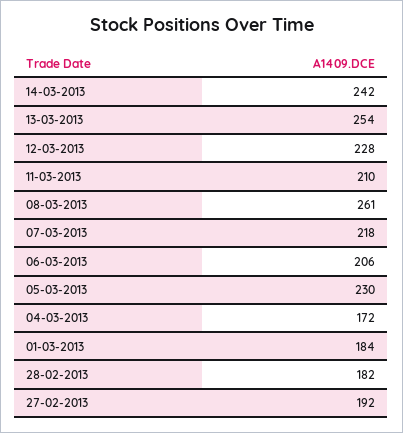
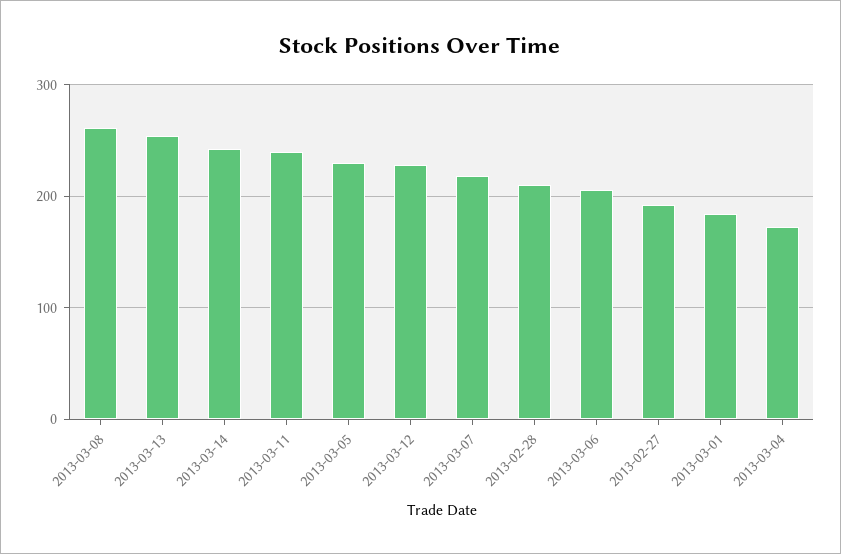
  {
    "14-03-2013": 242,
    "13-03-2013": 254,
    "12-03-2013": 228,
-   "11-03-2013": 210,
+   "11-03-2013": 240,
    "08-03-2013": 261,
    "07-03-2013": 218,
    "06-03-2013": 206,
    "05-03-2013": 230,
    "04-03-2013": 172,
    "01-03-2013": 184,
-   "28-02-2013": 182,
+   "28-02-2013": 210,
    "27-02-2013": 192
  }

